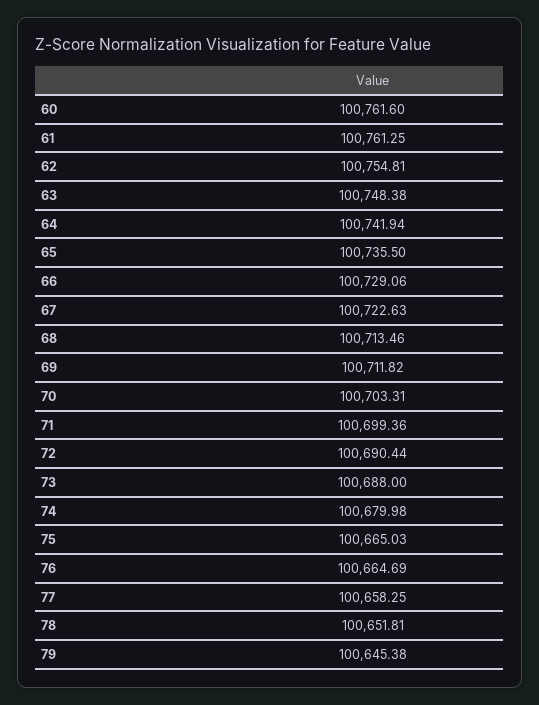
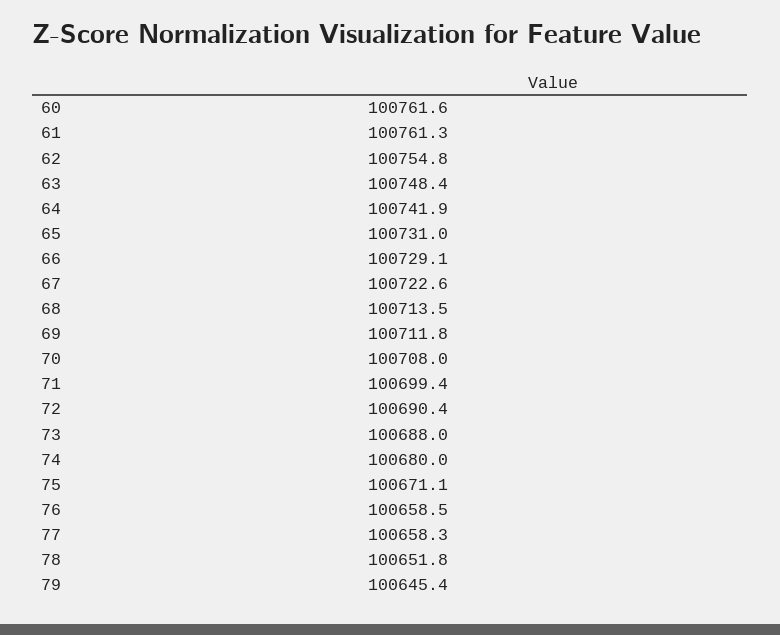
  {
    "60": 100761.6,
    "61": 100761.25,
    "62": 100754.81,
    "63": 100748.38,
    "64": 100741.94,
-   "65": 100735.5,
+   "65": 100731,
    "66": 100729.06,
    "67": 100722.63,
    "68": 100713.46,
    "69": 100711.82,
-   "70": 100703.31,
+   "70": 100708,
    "71": 100699.36,
    "72": 100690.44,
    "73": 100688,
    "74": 100679.98,
-   "75": 100665.03,
+   "75": 100671.1,
-   "76": 100664.69,
+   "76": 100658.5,
    "77": 100658.25,
    "78": 100651.81,
    "79": 100645.38
  }

